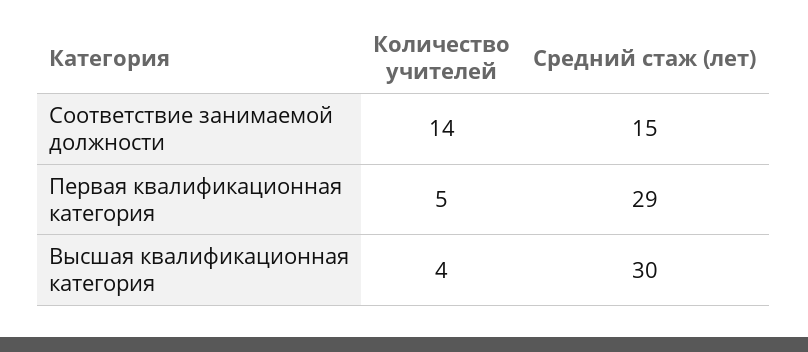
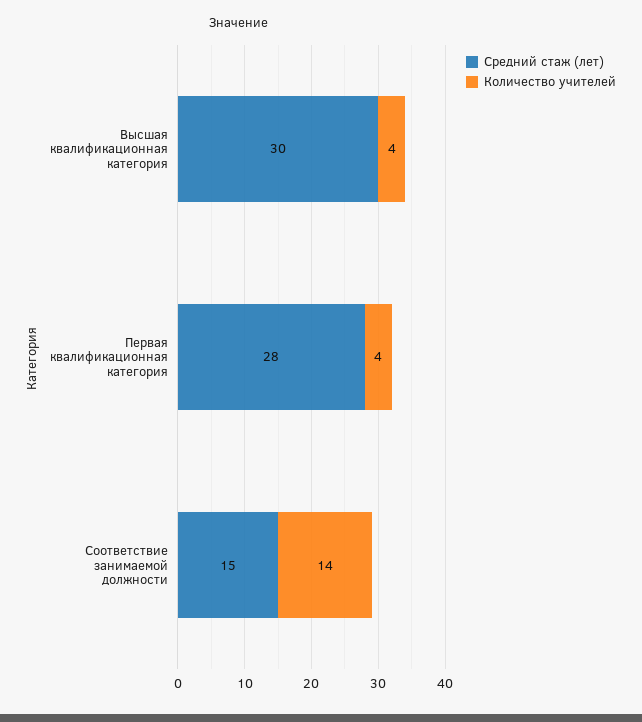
  {
    "Количество учителей": {
      "Соответствие занимаемой должности": 14,
-     "Первая квалификационная категория": 5,
+     "Первая квалификационная категория": 4,
      "Высшая квалификационная категория": 4
    },
    "Средний стаж (лет)": {
      "Соответствие занимаемой должности": 15,
-     "Первая квалификационная категория": 29,
+     "Первая квалификационная категория": 28,
      "Высшая квалификационная категория": 30
    }
  }

